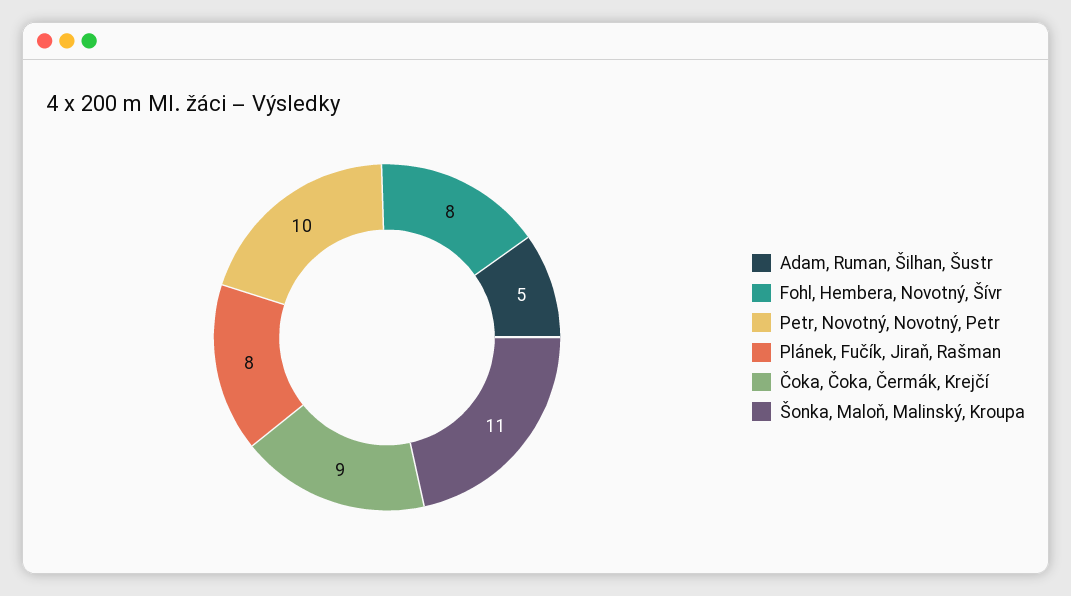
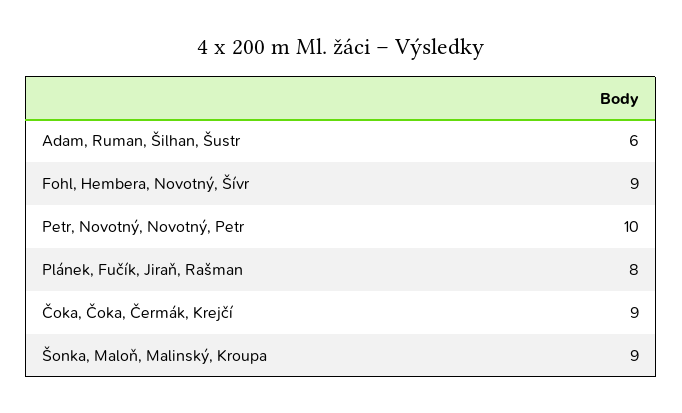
  {
-   "Adam, Ruman, Šilhan, Šustr": 5,
+   "Adam, Ruman, Šilhan, Šustr": 6,
-   "Fohl, Hembera, Novotný, Šívr": 8,
+   "Fohl, Hembera, Novotný, Šívr": 9,
    "Petr, Novotný, Novotný, Petr": 10,
    "Plánek, Fučík, Jiraň, Rašman": 8,
    "Čoka, Čoka, Čermák, Krejčí": 9,
-   "Šonka, Maloň, Malinský, Kroupa": 11
+   "Šonka, Maloň, Malinský, Kroupa": 9
  }

